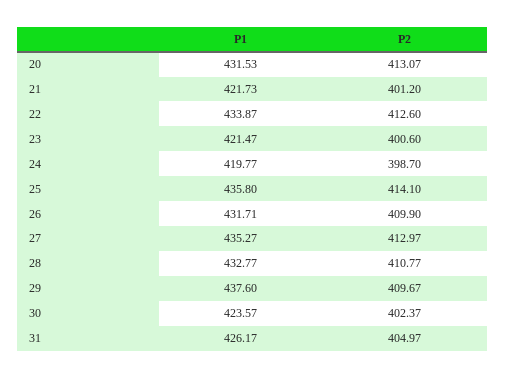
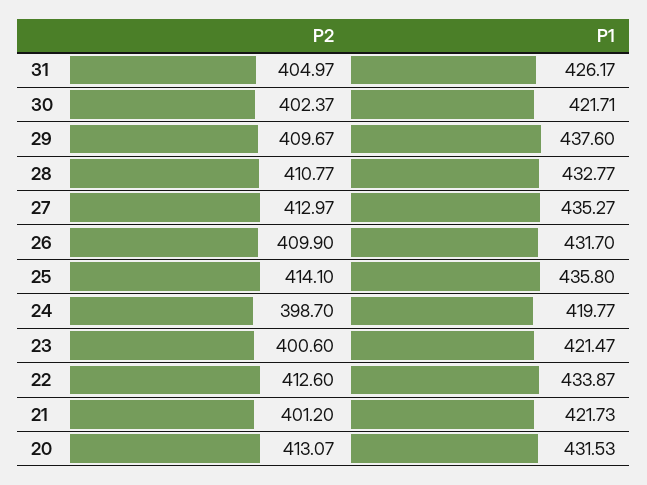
  {
    "P1": {
      "20": 431.53,
      "21": 421.73,
      "22": 433.87,
      "23": 421.47,
      "24": 419.77,
      "25": 435.8,
-     "26": 431.71,
+     "26": 431.7,
      "27": 435.27,
      "28": 432.77,
      "29": 437.6,
-     "30": 423.57,
+     "30": 421.71,
      "31": 426.17
    },
    "P2": {
      "20": 413.07,
      "21": 401.2,
      "22": 412.6,
      "23": 400.6,
      "24": 398.7,
      "25": 414.1,
      "26": 409.9,
      "27": 412.97,
      "28": 410.77,
      "29": 409.67,
      "30": 402.37,
      "31": 404.97
    }
  }

